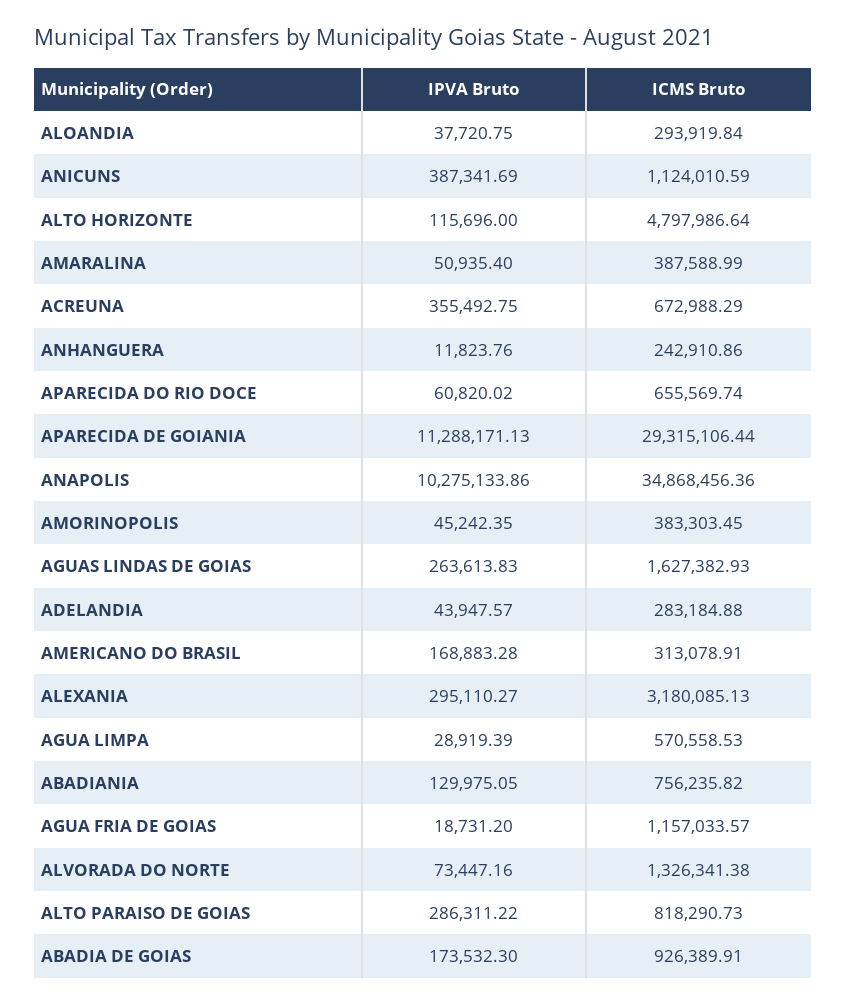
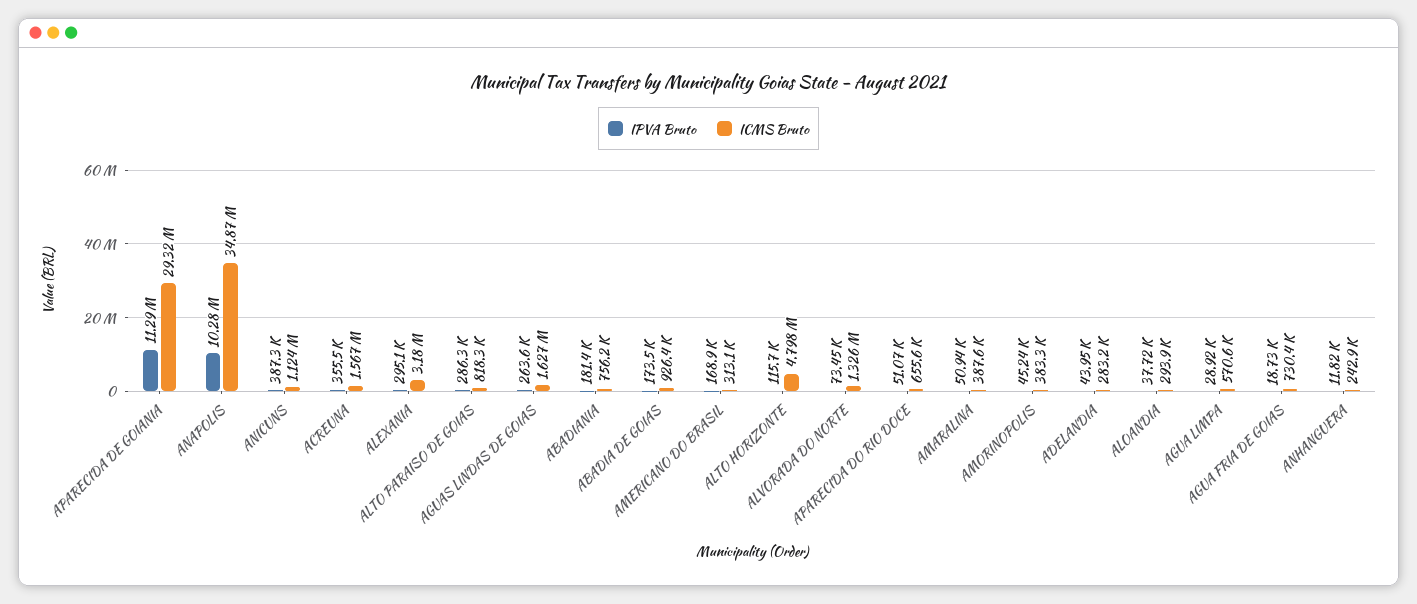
  {
    "IPVA Bruto": {
      "ALOANDIA": 37720.75,
      "ANICUNS": 387341.69,
      "ALTO HORIZONTE": 115696,
      "AMARALINA": 50935.4,
      "ACREUNA": 355492.75,
      "ANHANGUERA": 11823.76,
-     "APARECIDA DO RIO DOCE": 60820.02,
+     "APARECIDA DO RIO DOCE": 51070,
      "APARECIDA DE GOIANIA": 11288171.13,
      "ANAPOLIS": 10275133.86,
      "AMORINOPOLIS": 45242.35,
      "AGUAS LINDAS DE GOIAS": 263613.83,
      "ADELANDIA": 43947.57,
      "AMERICANO DO BRASIL": 168883.28,
      "ALEXANIA": 295110.27,
      "AGUA LIMPA": 28919.39,
-     "ABADIANIA": 129975.05,
+     "ABADIANIA": 181400,
      "AGUA FRIA DE GOIAS": 18731.2,
      "ALVORADA DO NORTE": 73447.16,
      "ALTO PARAISO DE GOIAS": 286311.22,
      "ABADIA DE GOIAS": 173532.3
    },
    "ICMS Bruto": {
      "ALOANDIA": 293919.84,
      "ANICUNS": 1124010.59,
      "ALTO HORIZONTE": 4797986.64,
      "AMARALINA": 387588.99,
-     "ACREUNA": 672988.29,
+     "ACREUNA": 1567000,
      "ANHANGUERA": 242910.86,
      "APARECIDA DO RIO DOCE": 655569.74,
      "APARECIDA DE GOIANIA": 29315106.44,
      "ANAPOLIS": 34868456.36,
      "AMORINOPOLIS": 383303.45,
      "AGUAS LINDAS DE GOIAS": 1627382.93,
      "ADELANDIA": 283184.88,
      "AMERICANO DO BRASIL": 313078.91,
      "ALEXANIA": 3180085.13,
      "AGUA LIMPA": 570558.53,
      "ABADIANIA": 756235.82,
-     "AGUA FRIA DE GOIAS": 1157033.57,
+     "AGUA FRIA DE GOIAS": 730400,
      "ALVORADA DO NORTE": 1326341.38,
      "ALTO PARAISO DE GOIAS": 818290.73,
      "ABADIA DE GOIAS": 926389.91
    }
  }

